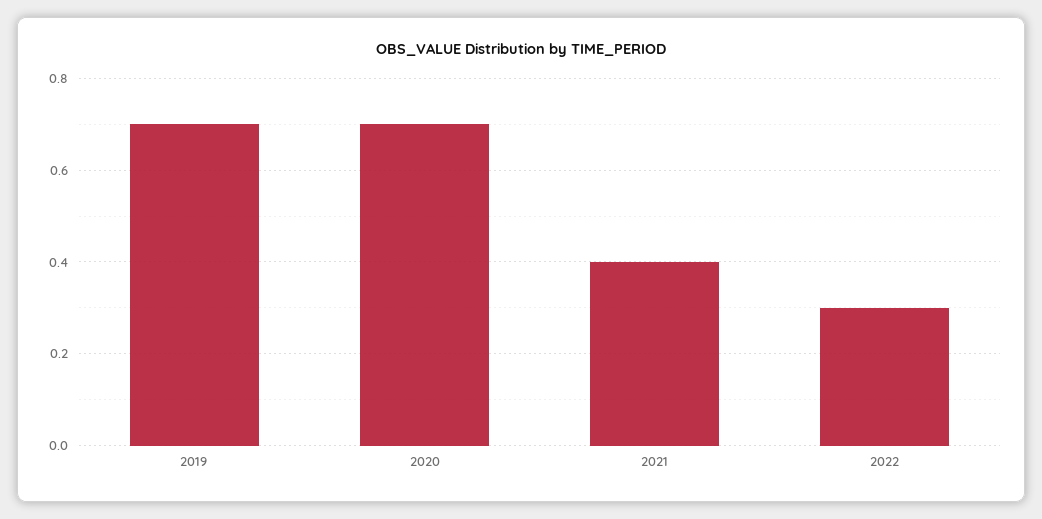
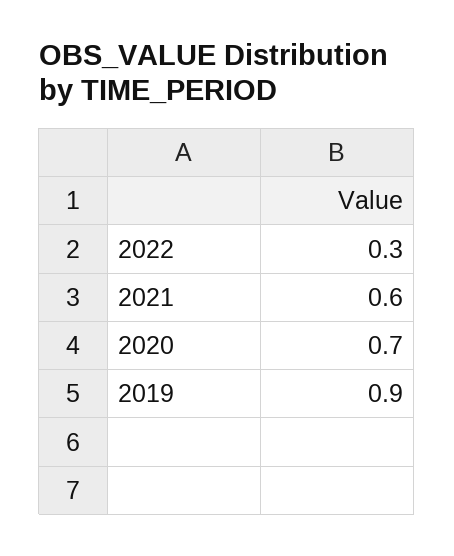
  {
-   "2019": 0.7,
+   "2019": 0.9,
    "2020": 0.7,
-   "2021": 0.4,
+   "2021": 0.6,
    "2022": 0.3
  }

